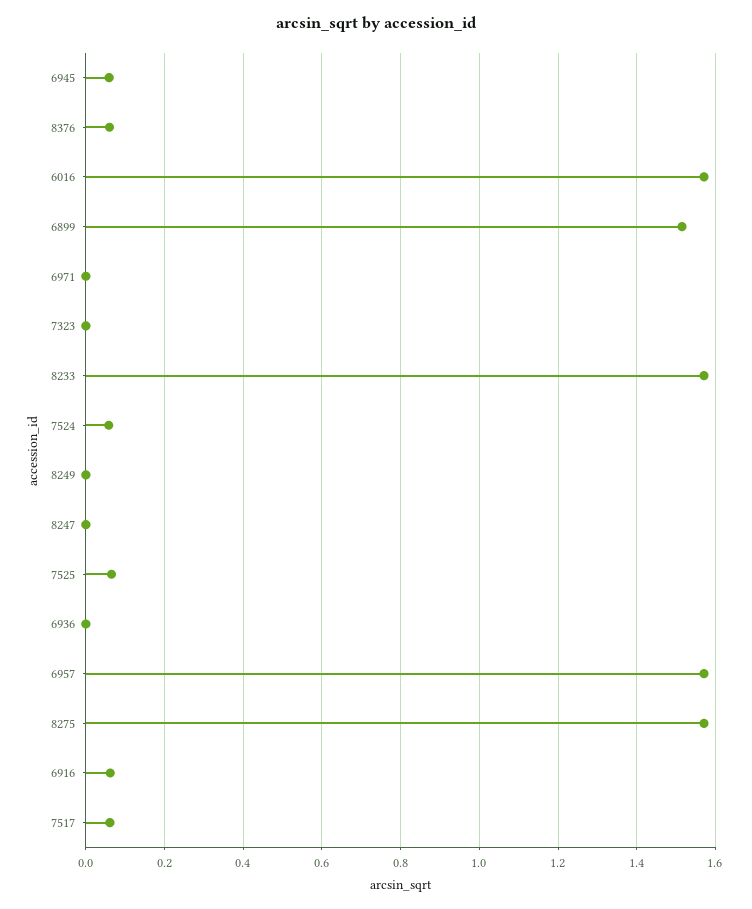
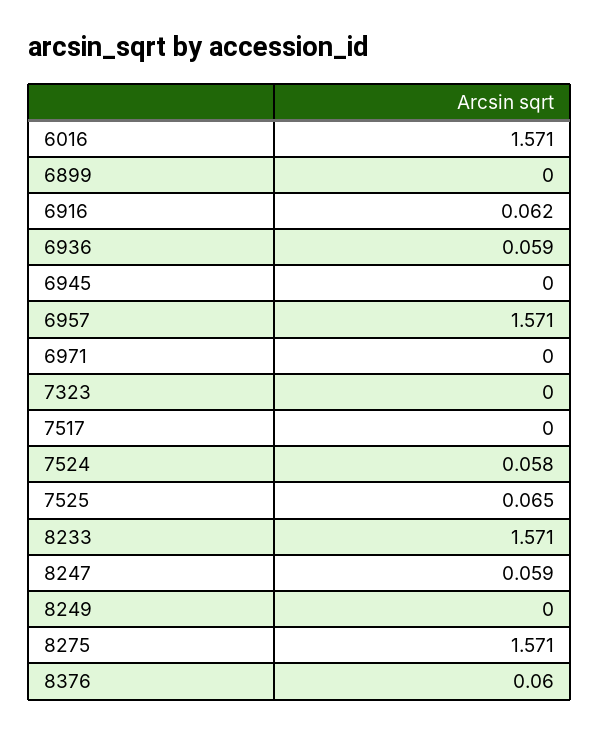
  {
-   "6945": 0.06,
+   "6945": 0,
    "8376": 0.06,
    "6016": 1.571,
-   "6899": 1.52,
+   "6899": 0,
    "6971": 0,
    "7323": 0,
    "8233": 1.571,
    "7524": 0.058,
    "8249": 0,
-   "8247": 0,
+   "8247": 0.059,
    "7525": 0.065,
-   "6936": 0,
+   "6936": 0.059,
    "6957": 1.571,
    "8275": 1.571,
    "6916": 0.062,
-   "7517": 0.06
+   "7517": 0
  }

